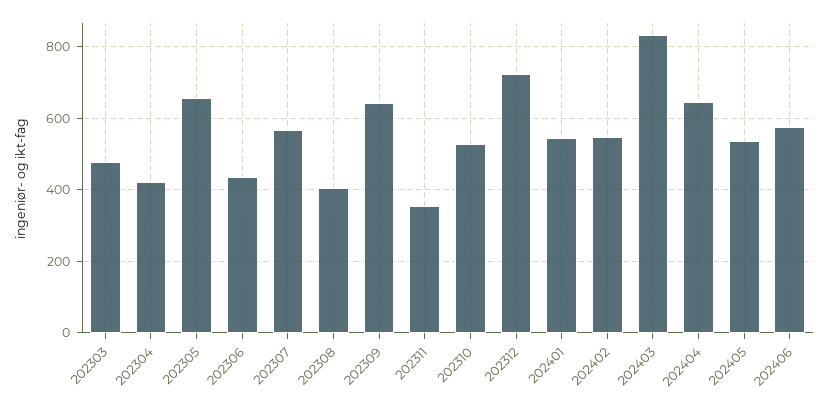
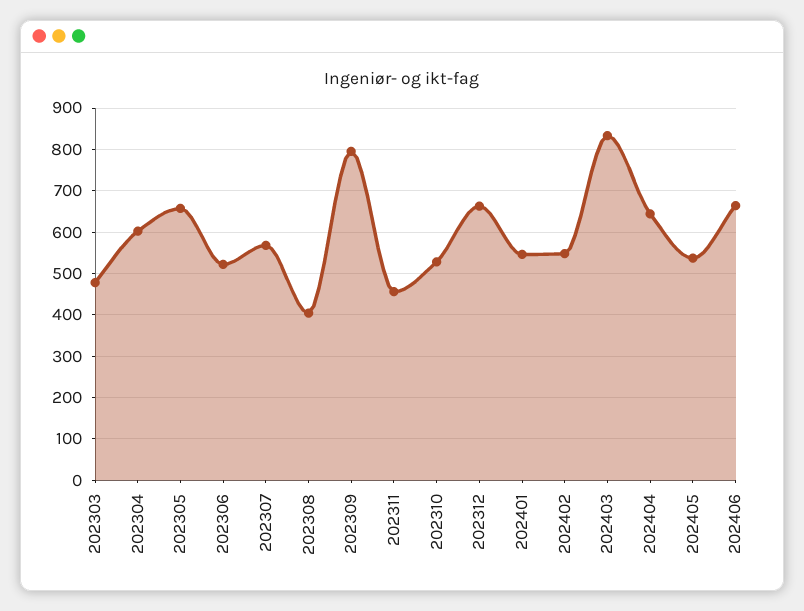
  {
    "202303": 480,
-   "202304": 420,
+   "202304": 600,
    "202305": 660,
-   "202306": 440,
+   "202306": 520,
    "202307": 560,
    "202308": 400,
-   "202309": 640,
+   "202309": 800,
-   "202311": 360,
+   "202311": 460,
    "202310": 520,
-   "202312": 720,
+   "202312": 660,
    "202401": 540,
    "202402": 540,
    "202403": 840,
    "202404": 640,
    "202405": 540,
-   "202406": 580
+   "202406": 660
  }

